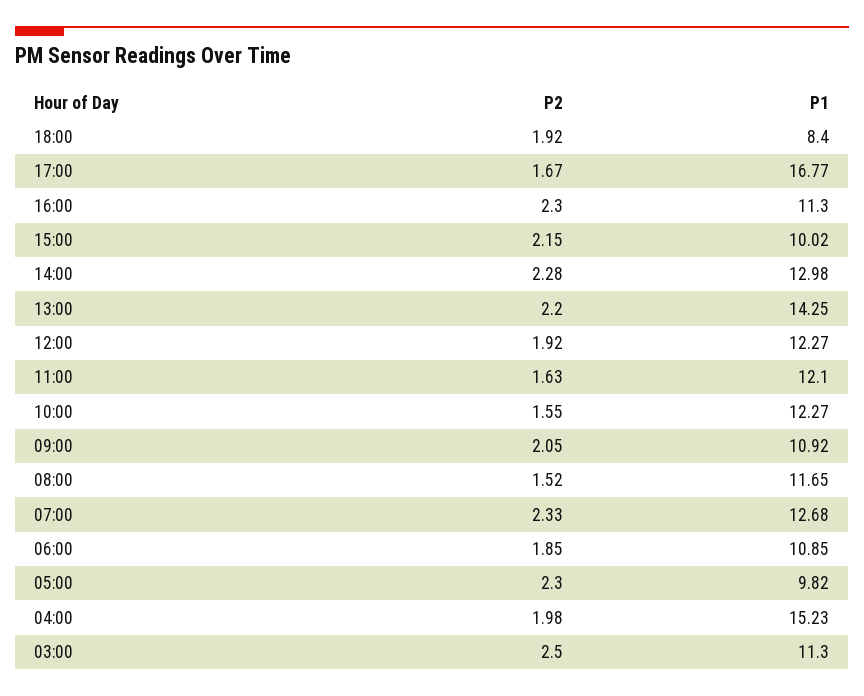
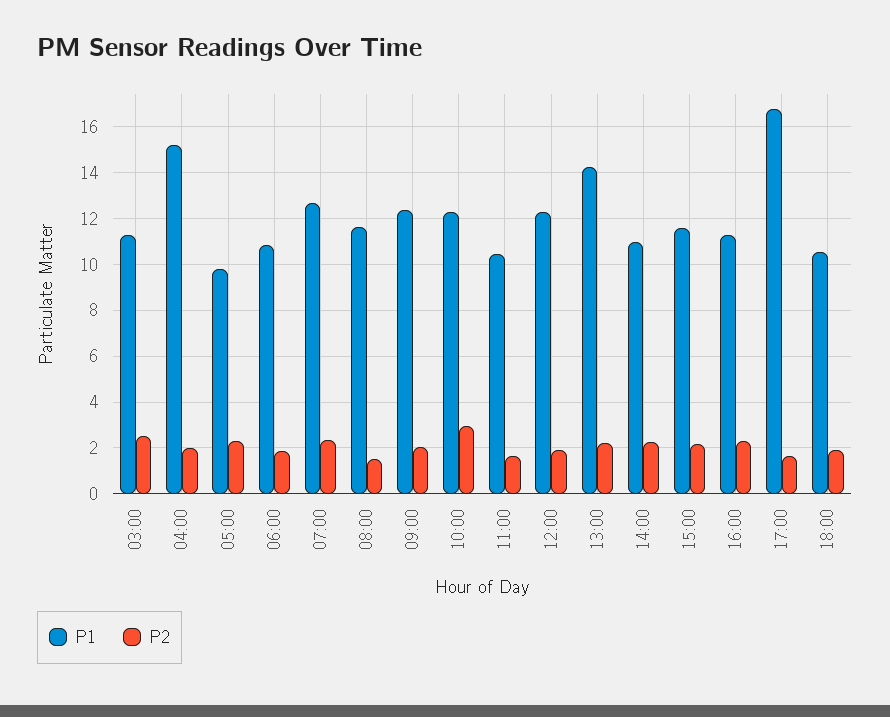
  {
    "P2": {
      "18:00": 1.92,
      "17:00": 1.67,
      "16:00": 2.3,
      "15:00": 2.15,
      "14:00": 2.28,
      "13:00": 2.2,
      "12:00": 1.92,
      "11:00": 1.63,
-     "10:00": 1.55,
+     "10:00": 3,
      "09:00": 2.05,
      "08:00": 1.52,
      "07:00": 2.33,
      "06:00": 1.85,
      "05:00": 2.3,
      "04:00": 1.98,
      "03:00": 2.5
    },
    "P1": {
-     "18:00": 8.4,
+     "18:00": 10.5,
      "17:00": 16.77,
      "16:00": 11.3,
-     "15:00": 10.02,
+     "15:00": 11.5,
-     "14:00": 12.98,
+     "14:00": 11,
      "13:00": 14.25,
      "12:00": 12.27,
-     "11:00": 12.1,
+     "11:00": 10.5,
      "10:00": 12.27,
-     "09:00": 10.92,
+     "09:00": 12.5,
      "08:00": 11.65,
      "07:00": 12.68,
      "06:00": 10.85,
      "05:00": 9.82,
      "04:00": 15.23,
      "03:00": 11.3
    }
  }

